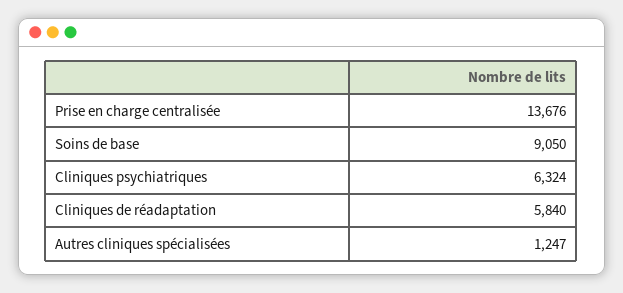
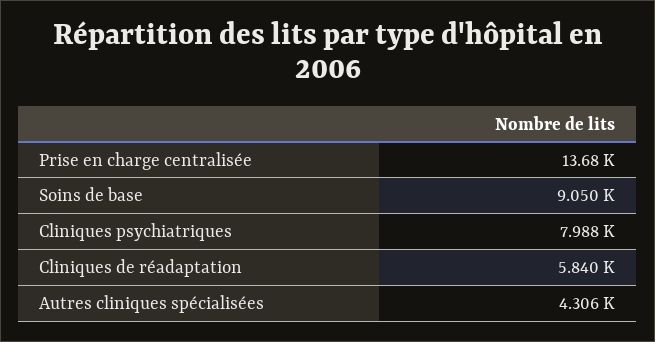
  {
    "Prise en charge centralisée": 13676,
    "Soins de base": 9050,
-   "Cliniques psychiatriques": 6324,
+   "Cliniques psychiatriques": 7988,
    "Cliniques de réadaptation": 5840,
-   "Autres cliniques spécialisées": 1247
+   "Autres cliniques spécialisées": 4306
  }

